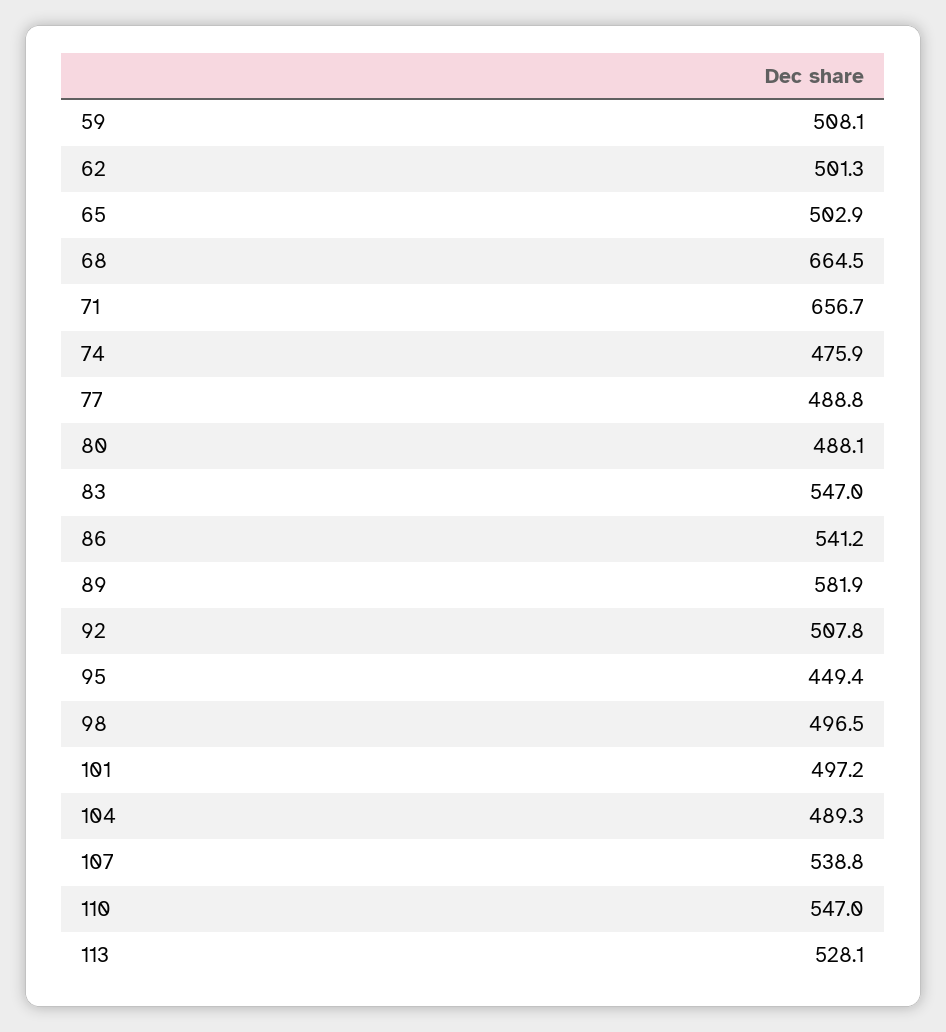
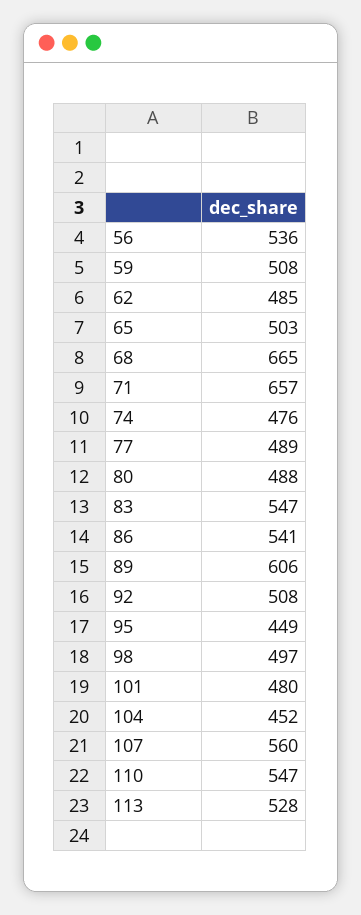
  {
    "59": 508.1,
-   "62": 501.3,
+   "62": 485,
    "65": 502.9,
    "68": 664.5,
    "71": 656.7,
    "74": 475.9,
    "77": 488.8,
    "80": 488.1,
    "83": 547,
    "86": 541.2,
-   "89": 581.9,
+   "89": 606,
    "92": 507.8,
    "95": 449.4,
    "98": 496.5,
-   "101": 497.2,
+   "101": 480,
-   "104": 489.3,
+   "104": 452,
-   "107": 538.8,
+   "107": 560,
    "110": 547,
-   "113": 528.1
+   "113": 528.1,
+   "56": 536
  }

